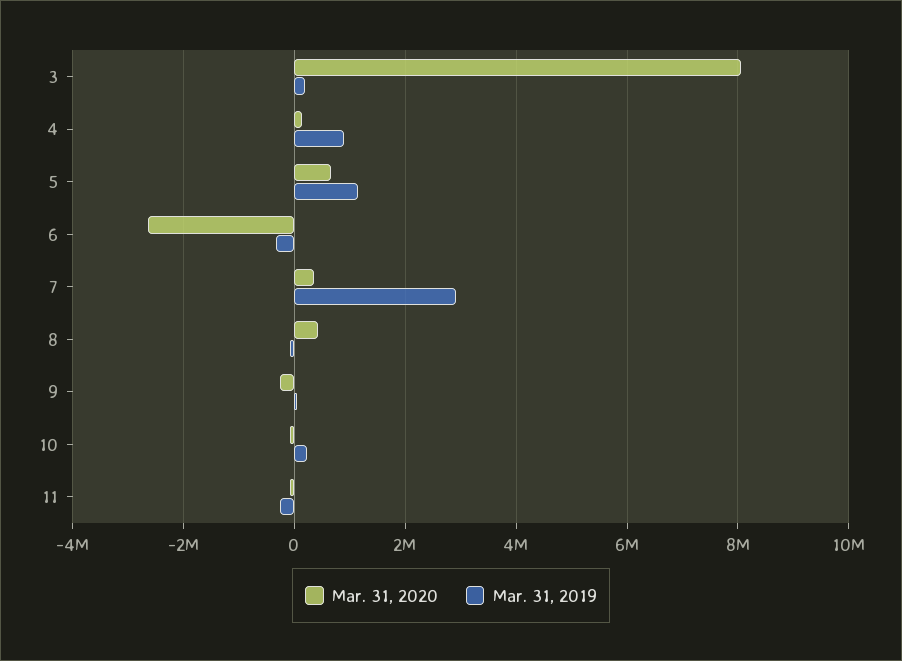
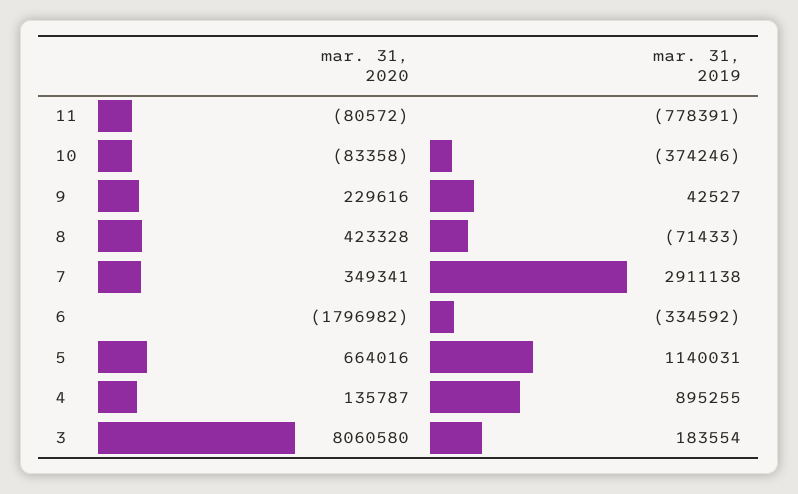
  {
    "Mar. 31, 2020": {
      "3": 8060580,
      "4": 135787,
      "5": 664016,
-     "6": -2600000,
+     "6": -1796982,
      "7": 349341,
      "8": 423328,
-     "9": -200000,
+     "9": 229616,
      "10": -83358,
      "11": -80572
    },
    "Mar. 31, 2019": {
      "3": 183554,
      "4": 895255,
      "5": 1140031,
      "6": -334592,
      "7": 2911138,
      "8": -71433,
      "9": 42527,
-     "10": 200000,
+     "10": -374246,
-     "11": -200000
+     "11": -778391
    }
  }

